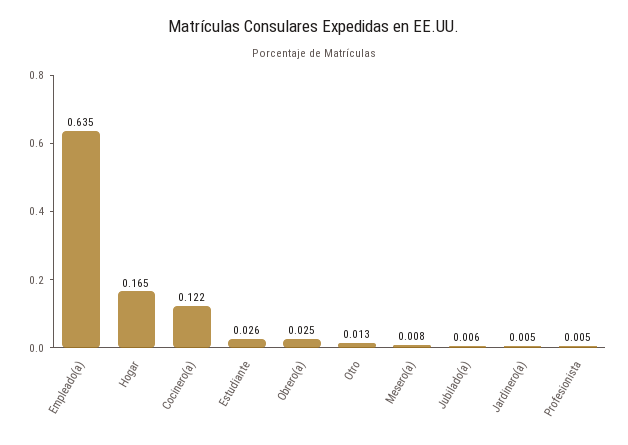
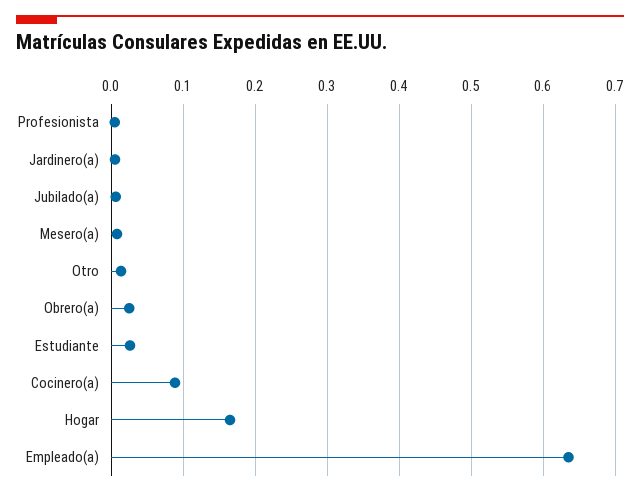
  {
    "Empleado(a)": 0.635,
    "Hogar": 0.165,
-   "Cocinero(a)": 0.122,
+   "Cocinero(a)": 0.09,
    "Estudiante": 0.026,
    "Obrero(a)": 0.025,
    "Otro": 0.013,
    "Mesero(a)": 0.008,
    "Jubilado(a)": 0.006,
    "Jardinero(a)": 0.005,
    "Profesionista": 0.005
  }

